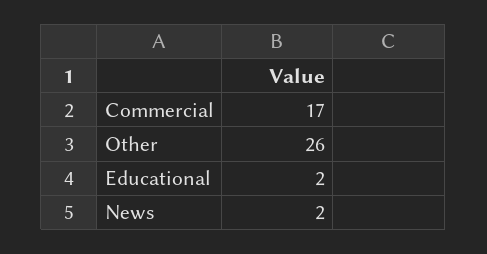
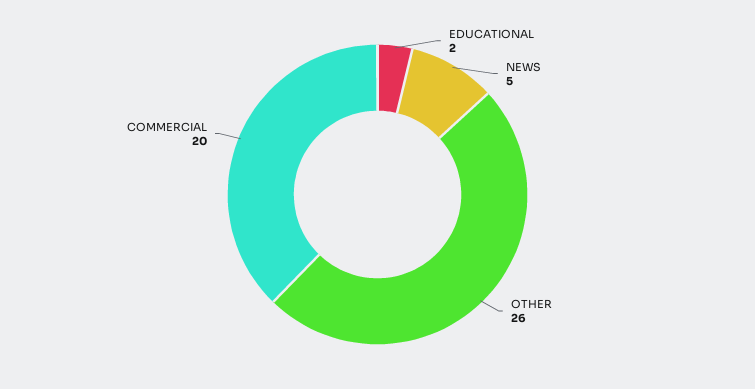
  {
-   "Commercial": 17,
+   "Commercial": 20,
    "Other": 26,
    "Educational": 2,
-   "News": 2
+   "News": 5
  }

